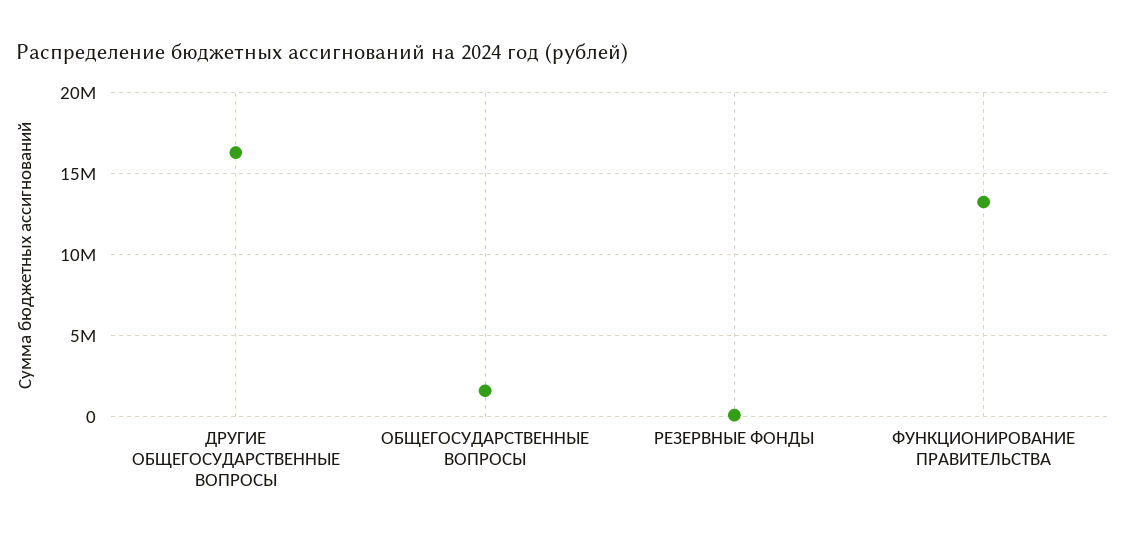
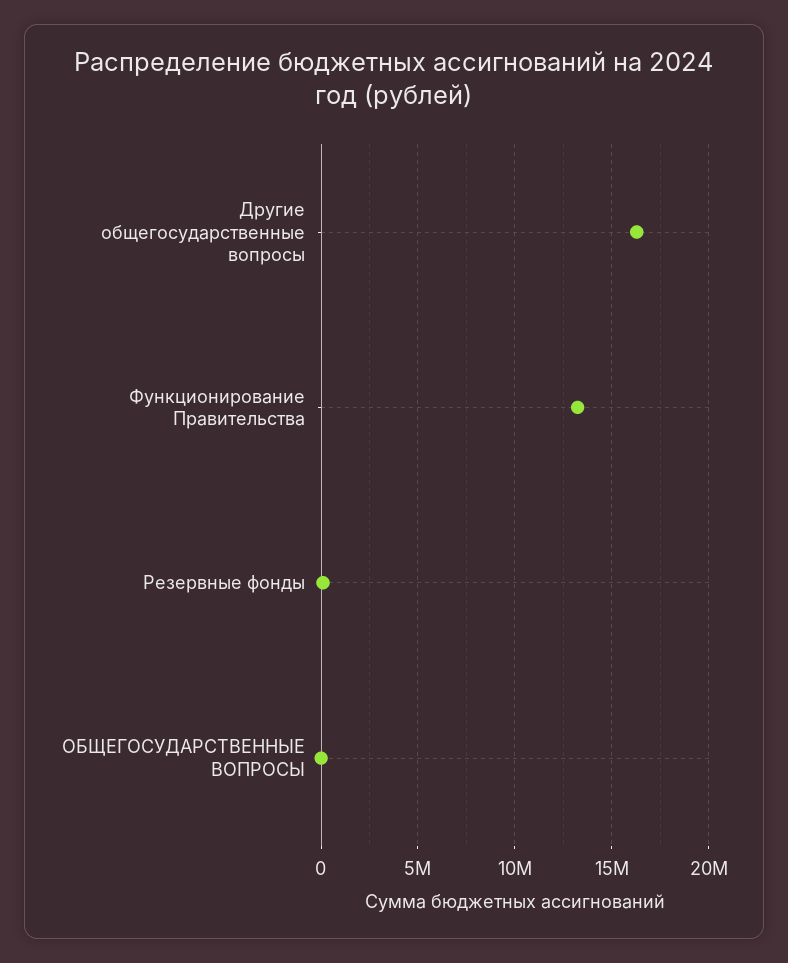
  {
    "ДРУГИЕ ОБЩЕГОСУДАРСТВЕННЫЕ ВОПРОСЫ": 16500000,
-   "ОБЩЕГОСУДАРСТВЕННЫЕ ВОПРОСЫ": 1500000,
+   "ОБЩЕГОСУДАРСТВЕННЫЕ ВОПРОСЫ": 0,
    "РЕЗЕРВНЫЕ ФОНДЫ": 0,
    "ФУНКЦИОНИРОВАНИЕ ПРАВИТЕЛЬСТВА": 13000000
  }

